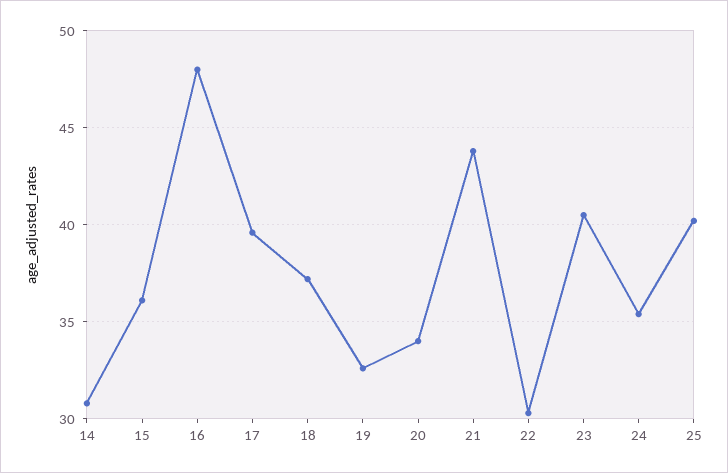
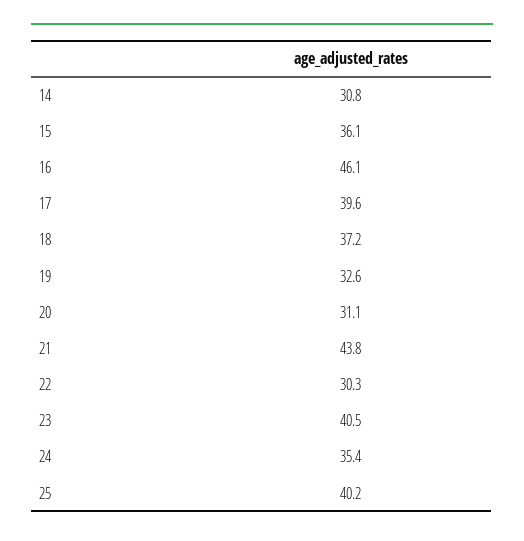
  {
    "14": 30.8,
    "15": 36.1,
-   "16": 48,
+   "16": 46.1,
    "17": 39.6,
    "18": 37.2,
    "19": 32.6,
-   "20": 34,
+   "20": 31.1,
    "21": 43.8,
    "22": 30.3,
    "23": 40.5,
    "24": 35.4,
    "25": 40.2
  }

